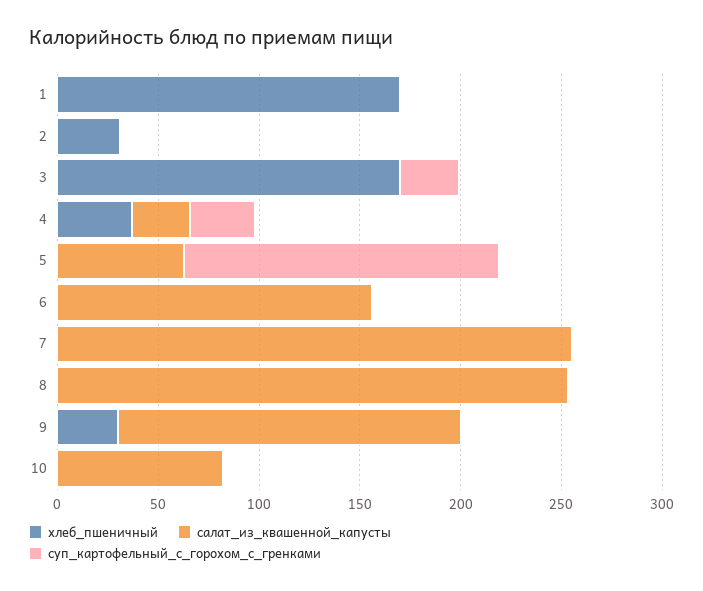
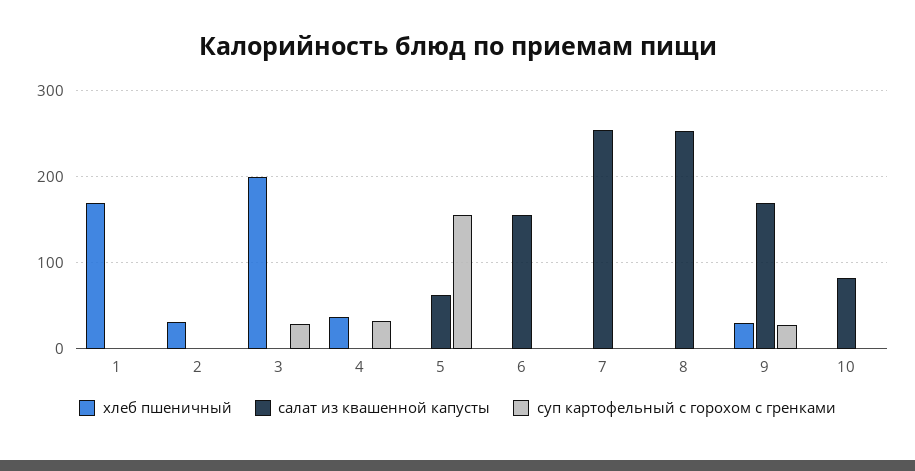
  {
    "хлеб_пшеничный": {
      "1": 170,
      "2": 30,
-     "3": 170,
+     "3": 200,
      "4": 40,
      "5": 0,
      "6": 0,
      "7": 0,
      "8": 0,
      "9": 30,
      "10": 0
    },
    "салат_из_квашенной_капусты": {
      "1": 0,
      "2": 0,
      "3": 0,
-     "4": 30,
+     "4": 0,
      "5": 60,
      "6": 160,
      "7": 260,
      "8": 250,
      "9": 170,
      "10": 80
    },
    "суп_картофельный_с_горохом_с_гренками": {
      "1": 0,
      "2": 0,
      "3": 30,
      "4": 30,
      "5": 160,
      "6": 0,
      "7": 0,
      "8": 0,
-     "9": 0,
+     "9": 30,
      "10": 0
    }
  }

